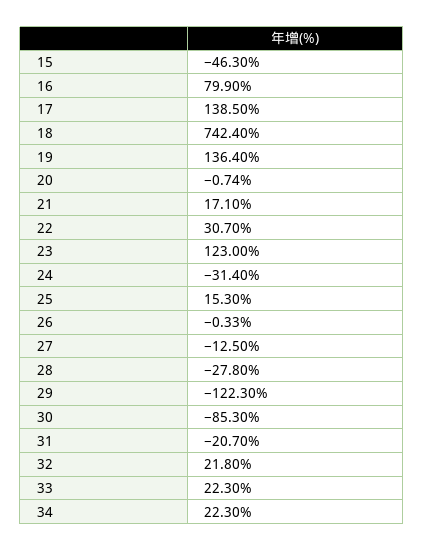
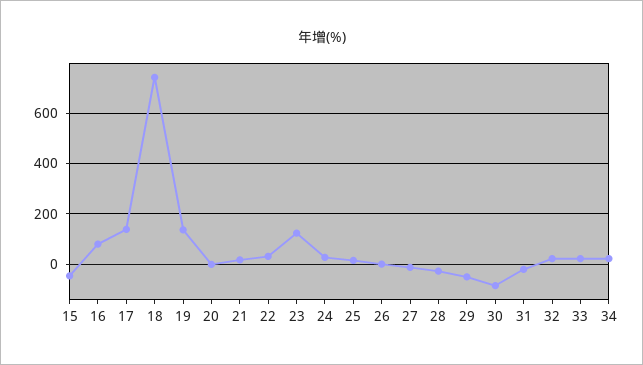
  {
    "15": -46.3,
    "16": 79.9,
    "17": 138.5,
    "18": 742.4,
    "19": 136.4,
    "20": -0.74,
    "21": 17.1,
    "22": 30.7,
    "23": 123,
-   "24": -31.4,
+   "24": 25,
    "25": 15.3,
    "26": -0.33,
    "27": -12.5,
    "28": -27.8,
-   "29": -122.3,
+   "29": -50,
    "30": -85.3,
    "31": -20.7,
    "32": 21.8,
    "33": 22.3,
    "34": 22.3
  }

